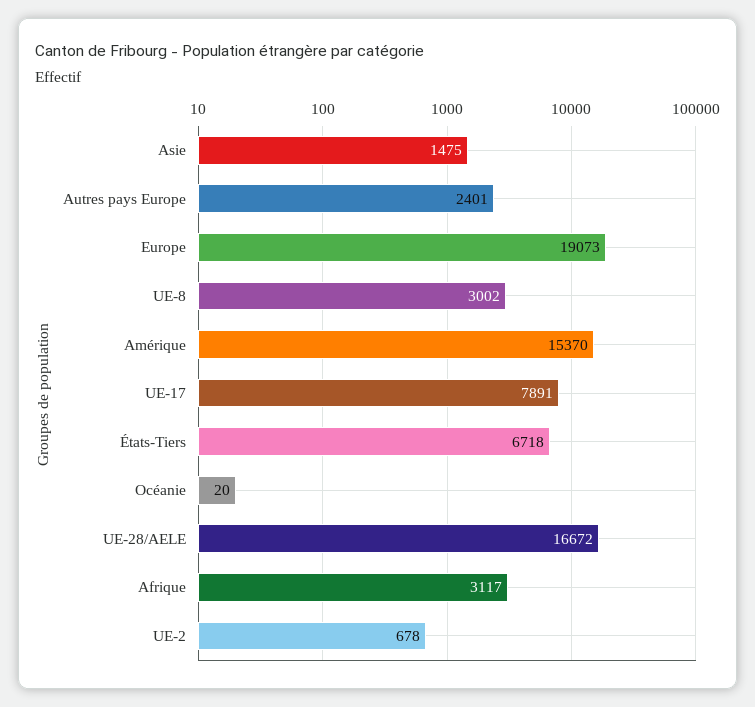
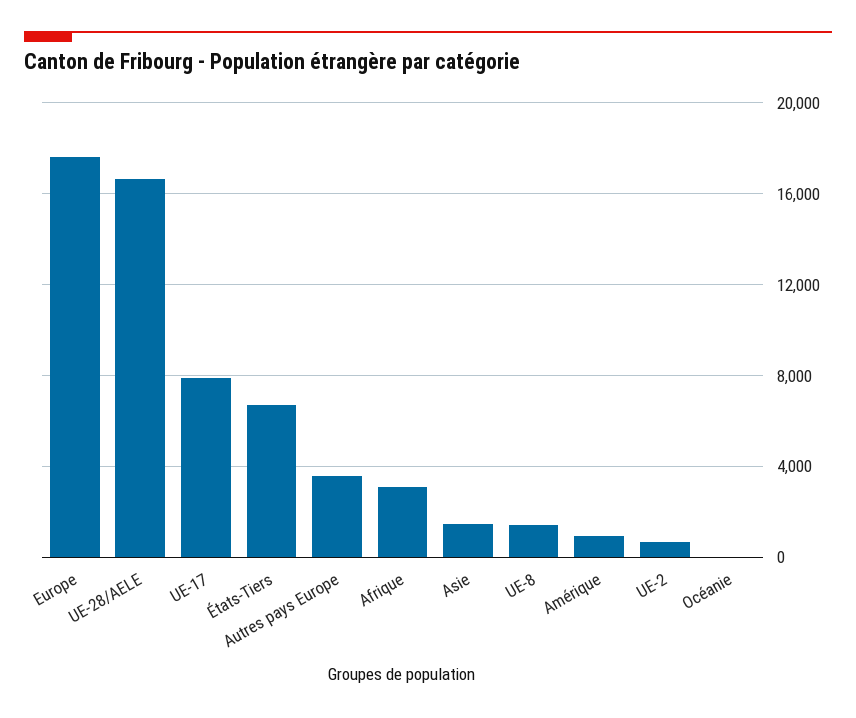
  {
    "Asie": 1475,
-   "Autres pays Europe": 2401,
+   "Autres pays Europe": 3500,
-   "Europe": 19073,
+   "Europe": 17500,
-   "UE-8": 3002,
+   "UE-8": 1500,
-   "Amérique": 15370,
+   "Amérique": 1000,
    "UE-17": 7891,
    "États-Tiers": 6718,
    "Océanie": 20,
    "UE-28/AELE": 16672,
    "Afrique": 3117,
    "UE-2": 678
  }

